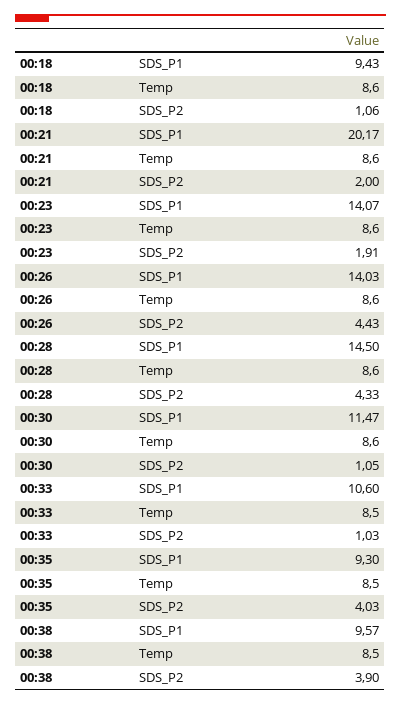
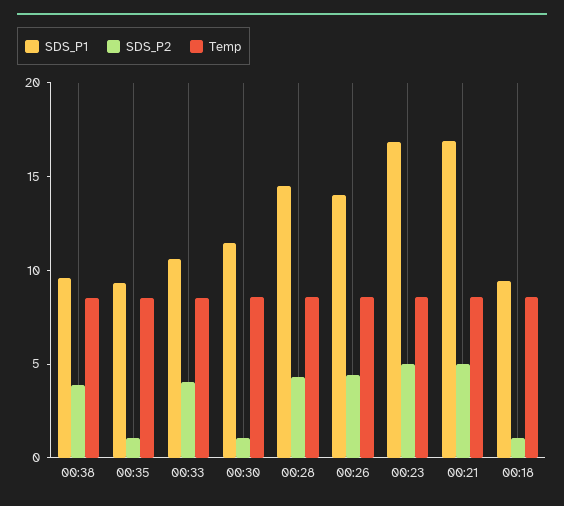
  {
    "SDS_P1": {
      "00:18": 9.43,
-     "00:21": 20.17,
+     "00:21": 17,
-     "00:23": 14.07,
+     "00:23": 17,
      "00:26": 14.03,
      "00:28": 14.5,
      "00:30": 11.47,
      "00:33": 10.6,
      "00:35": 9.3,
      "00:38": 9.57
    },
    "Temp": {
      "00:18": 8.6,
      "00:21": 8.6,
      "00:23": 8.6,
      "00:26": 8.6,
      "00:28": 8.6,
      "00:30": 8.6,
      "00:33": 8.5,
      "00:35": 8.5,
      "00:38": 8.5
    },
    "SDS_P2": {
      "00:18": 1.06,
-     "00:21": 2,
+     "00:21": 5,
-     "00:23": 1.91,
+     "00:23": 5,
      "00:26": 4.43,
      "00:28": 4.33,
      "00:30": 1.05,
-     "00:33": 1.03,
+     "00:33": 4,
-     "00:35": 4.03,
+     "00:35": 1,
      "00:38": 3.9
    }
  }

